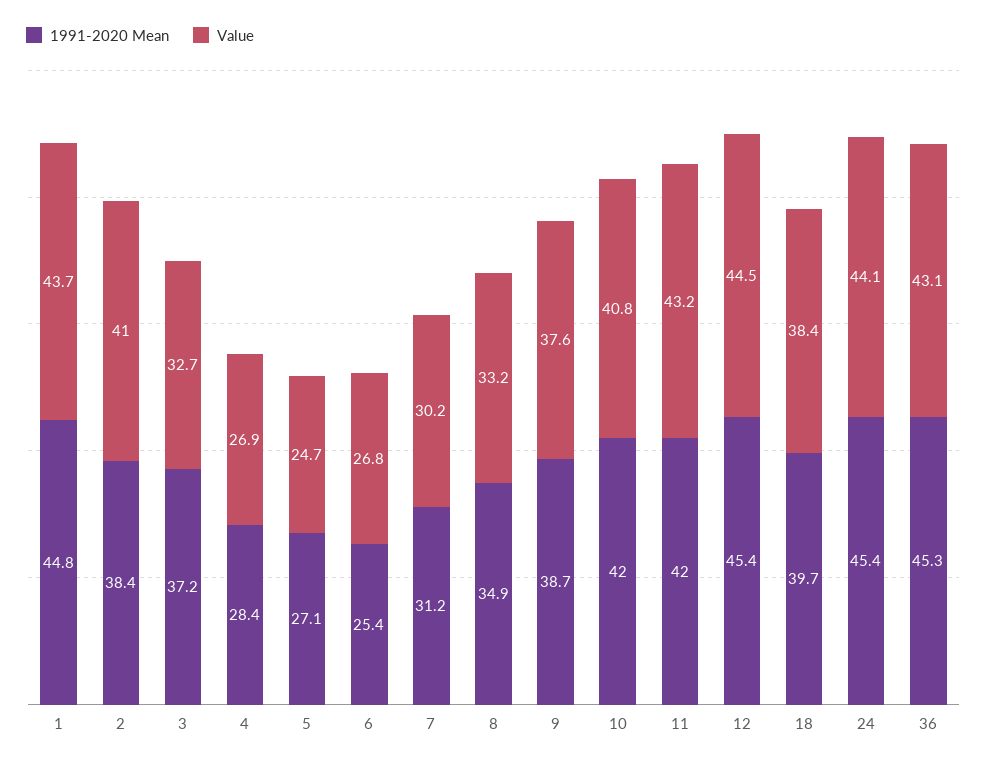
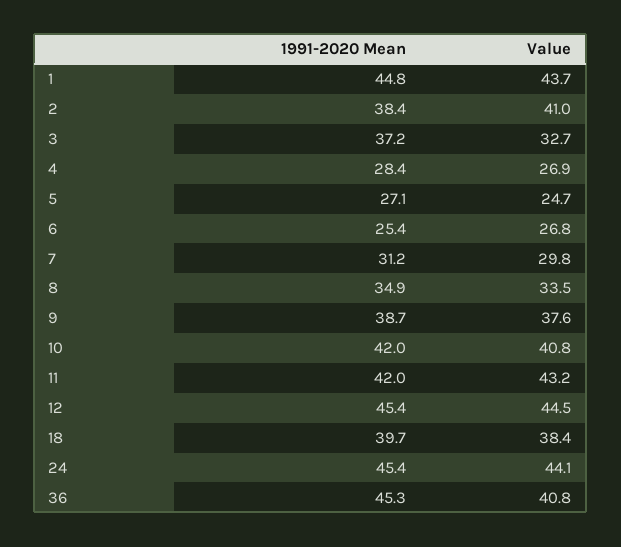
  {
    "1991-2020 Mean": {
      "1": 44.8,
      "2": 38.4,
      "3": 37.2,
      "4": 28.4,
      "5": 27.1,
      "6": 25.4,
      "7": 31.2,
      "8": 34.9,
      "9": 38.7,
      "10": 42,
      "11": 42,
      "12": 45.4,
      "18": 39.7,
      "24": 45.4,
      "36": 45.3
    },
    "Value": {
      "1": 43.7,
      "2": 41,
      "3": 32.7,
      "4": 26.9,
      "5": 24.7,
      "6": 26.8,
-     "7": 30.2,
+     "7": 29.8,
-     "8": 33.2,
+     "8": 33.5,
      "9": 37.6,
      "10": 40.8,
      "11": 43.2,
      "12": 44.5,
      "18": 38.4,
      "24": 44.1,
-     "36": 43.1
+     "36": 40.8
    }
  }

